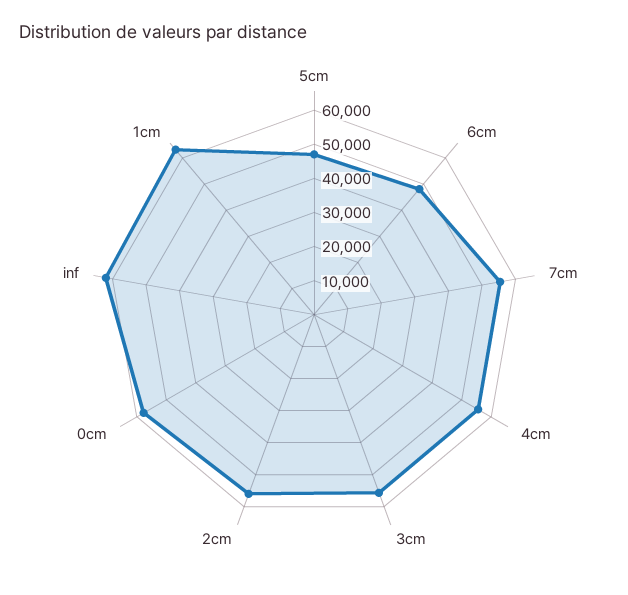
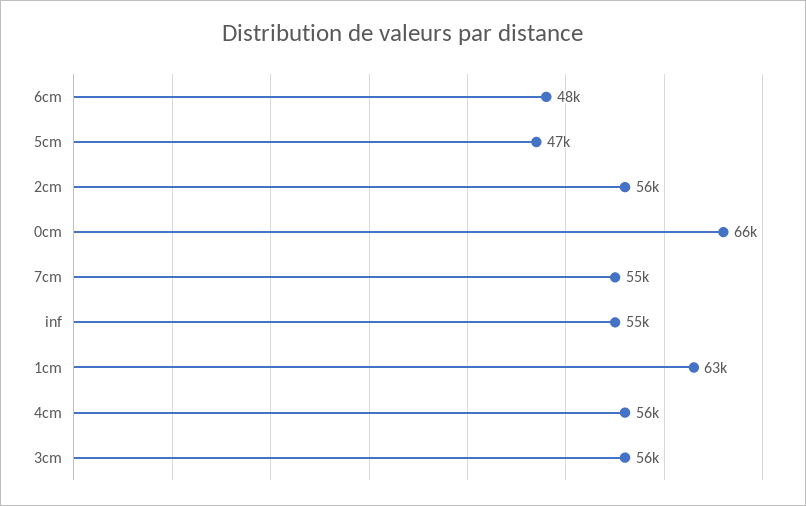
  {
    "5cm": 47000,
    "6cm": 48000,
    "7cm": 55000,
    "4cm": 56000,
    "3cm": 56000,
    "2cm": 56000,
-   "0cm": 57500,
+   "0cm": 66000,
-   "inf": 62500,
+   "inf": 55000,
    "1cm": 63000
  }

